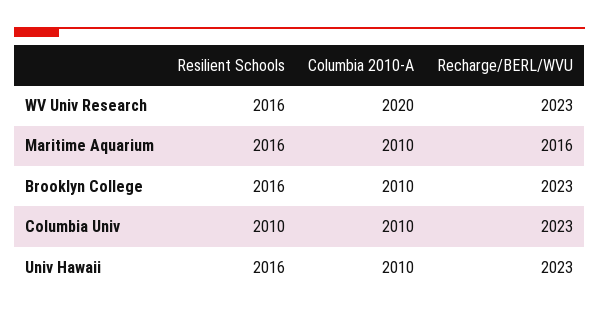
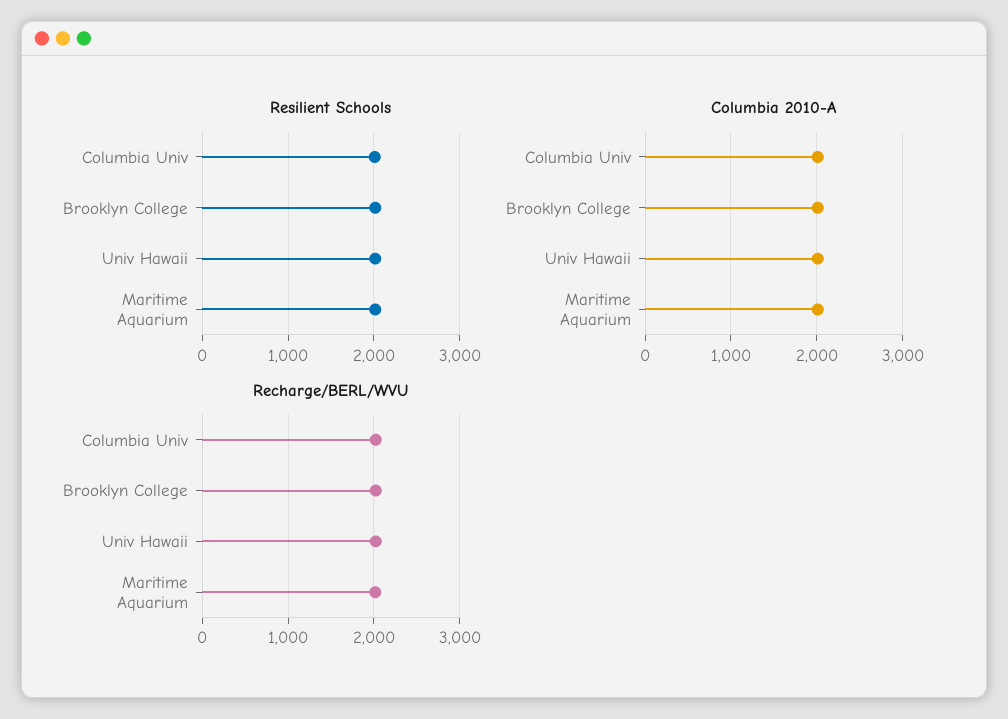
  {
    "Resilient Schools": {
-     "WV Univ Research": 2016,
      "Maritime Aquarium": 2016,
      "Brooklyn College": 2016,
      "Columbia Univ": 2010,
      "Univ Hawaii": 2016
    },
    "Columbia 2010-A": {
-     "WV Univ Research": 2020,
      "Maritime Aquarium": 2010,
      "Brooklyn College": 2010,
      "Columbia Univ": 2010,
      "Univ Hawaii": 2010
    },
    "Recharge/BERL/WVU": {
-     "WV Univ Research": 2023,
      "Maritime Aquarium": 2016,
      "Brooklyn College": 2023,
      "Columbia Univ": 2023,
      "Univ Hawaii": 2023
    }
  }

